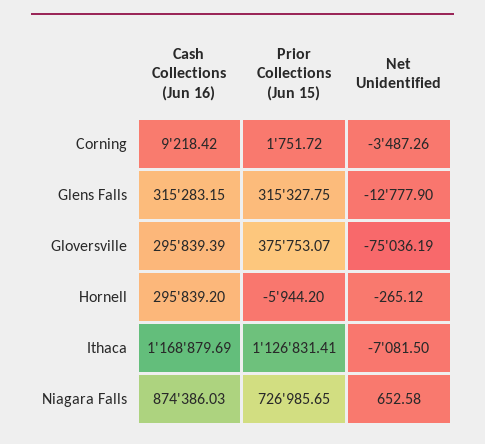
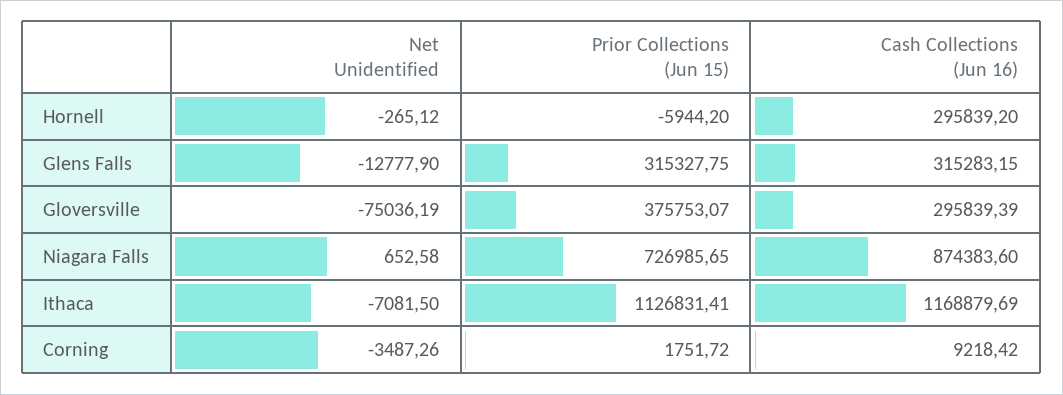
  {
    "Cash Collections (Jun 16)": {
      "Corning": 9218.42,
      "Glens Falls": 315283.15,
      "Gloversville": 295839.39,
      "Hornell": 295839.2,
      "Ithaca": 1168879.69,
-     "Niagara Falls": 874386.03
+     "Niagara Falls": 874383.6
    },
    "Prior Collections (Jun 15)": {
      "Corning": 1751.72,
      "Glens Falls": 315327.75,
      "Gloversville": 375753.07,
      "Hornell": -5944.2,
      "Ithaca": 1126831.41,
      "Niagara Falls": 726985.65
    },
    "Net Unidentified": {
      "Corning": -3487.26,
      "Glens Falls": -12777.9,
      "Gloversville": -75036.19,
      "Hornell": -265.12,
      "Ithaca": -7081.5,
      "Niagara Falls": 652.58
    }
  }

